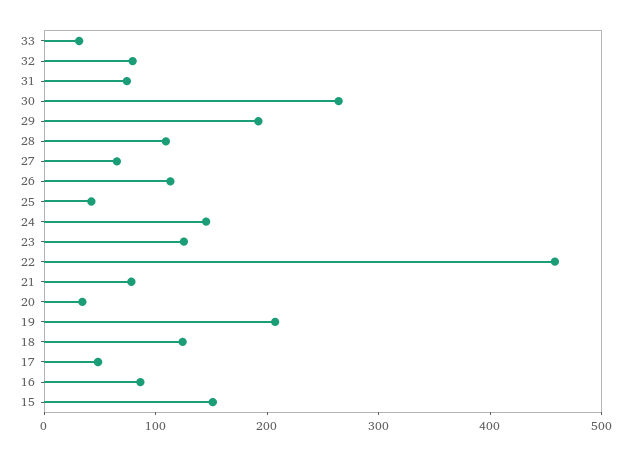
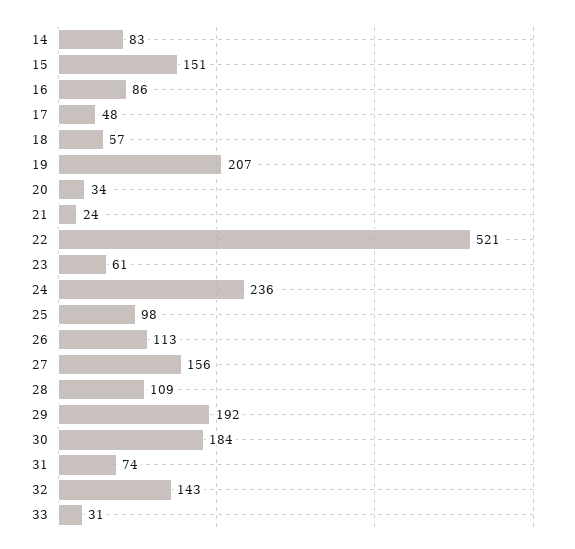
  {
    "33": 31,
-   "32": 80,
+   "32": 143,
    "31": 74,
-   "30": 260,
+   "30": 184,
    "29": 192,
    "28": 109,
-   "27": 60,
+   "27": 156,
    "26": 113,
-   "25": 40,
+   "25": 98,
-   "24": 140,
+   "24": 236,
-   "23": 120,
+   "23": 61,
-   "22": 460,
+   "22": 521,
-   "21": 80,
+   "21": 24,
    "20": 34,
    "19": 207,
-   "18": 120,
+   "18": 57,
    "17": 48,
    "16": 86,
-   "15": 151
+   "15": 151,
+   "14": 83
  }

